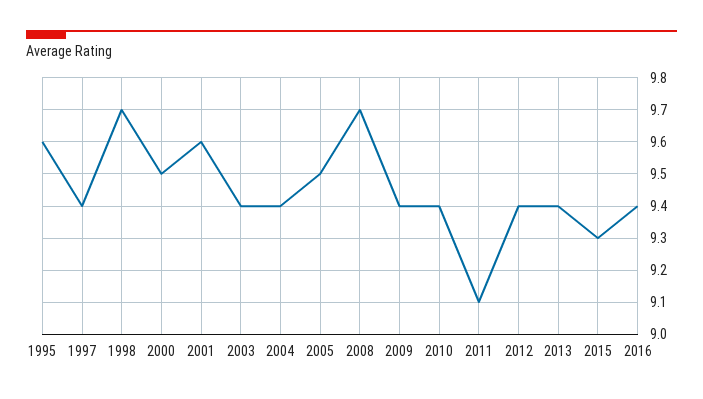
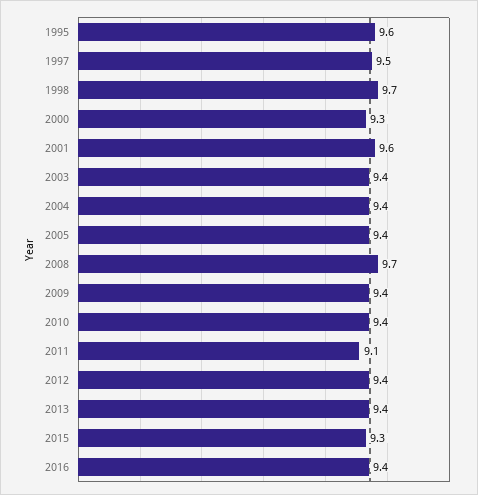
  {
    "1995": 9.6,
-   "1997": 9.4,
+   "1997": 9.5,
    "1998": 9.7,
-   "2000": 9.5,
+   "2000": 9.3,
    "2001": 9.6,
    "2003": 9.4,
    "2004": 9.4,
-   "2005": 9.5,
+   "2005": 9.4,
    "2008": 9.7,
    "2009": 9.4,
    "2010": 9.4,
    "2011": 9.1,
    "2012": 9.4,
    "2013": 9.4,
    "2015": 9.3,
    "2016": 9.4
  }

